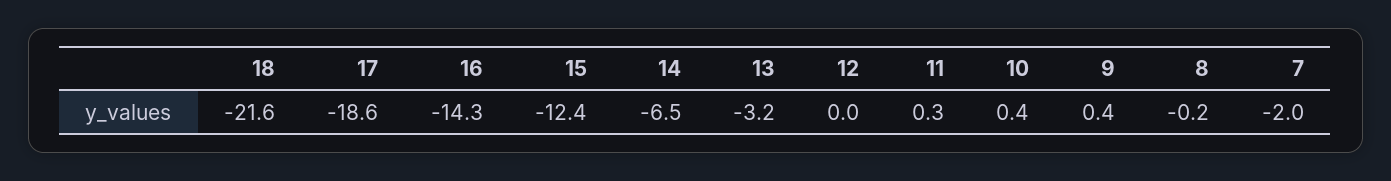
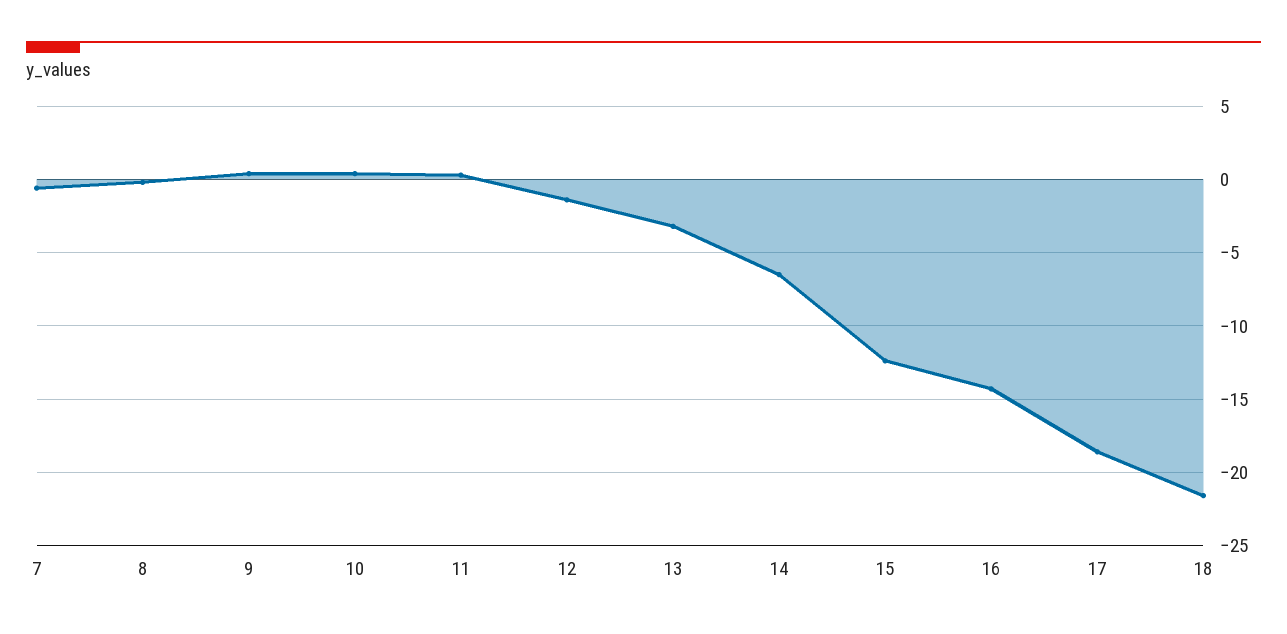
  {
    "18": -21.6,
    "17": -18.6,
    "16": -14.3,
    "15": -12.4,
    "14": -6.5,
    "13": -3.2,
-   "12": 0,
+   "12": -1.5,
    "11": 0.3,
    "10": 0.4,
    "9": 0.4,
    "8": -0.2,
-   "7": -2
+   "7": -0.5
  }

